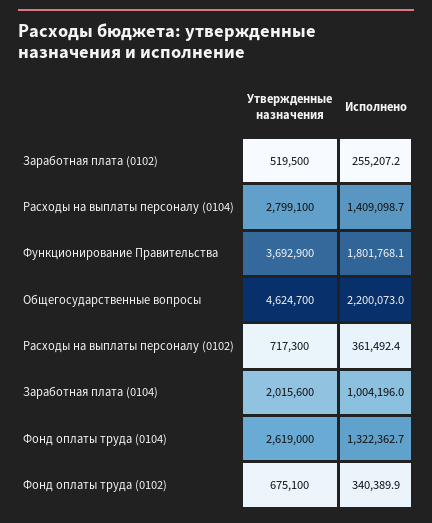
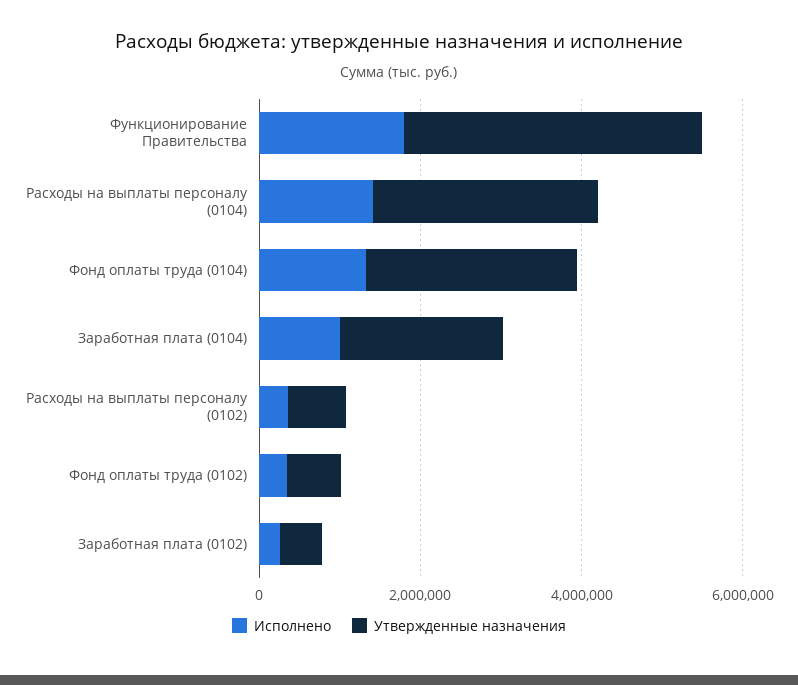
  {
    "Утвержденные назначения": {
      "Заработная плата (0102)": 519500,
      "Расходы на выплаты персоналу (0104)": 2799100,
      "Функционирование Правительства": 3692900,
-     "Общегосударственные вопросы": 4624700,
      "Расходы на выплаты персоналу (0102)": 717300,
      "Заработная плата (0104)": 2015600,
      "Фонд оплаты труда (0104)": 2619000,
      "Фонд оплаты труда (0102)": 675100
    },
    "Исполнено": {
      "Заработная плата (0102)": 255207.2,
      "Расходы на выплаты персоналу (0104)": 1409098.7,
      "Функционирование Правительства": 1801768.1,
-     "Общегосударственные вопросы": 2200073,
      "Расходы на выплаты персоналу (0102)": 361492.4,
      "Заработная плата (0104)": 1004196,
      "Фонд оплаты труда (0104)": 1322362.7,
      "Фонд оплаты труда (0102)": 340389.9
    }
  }

